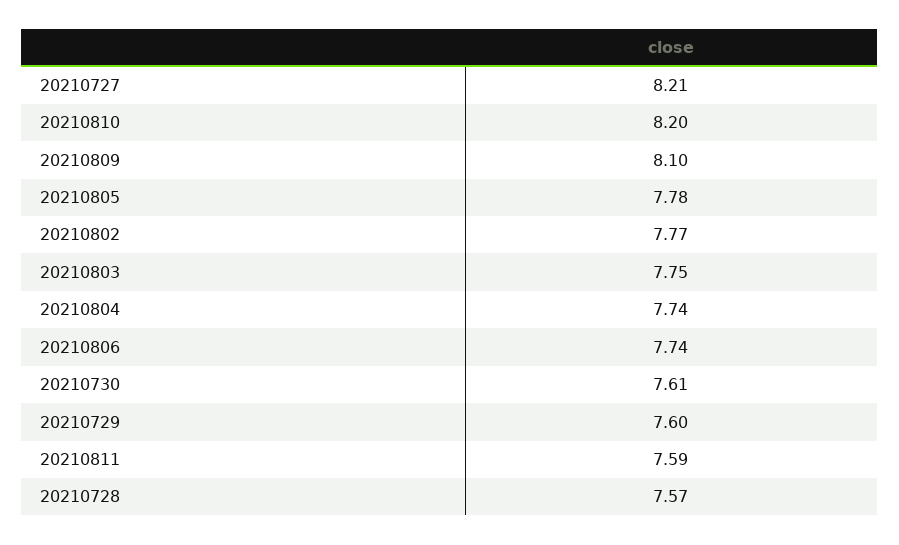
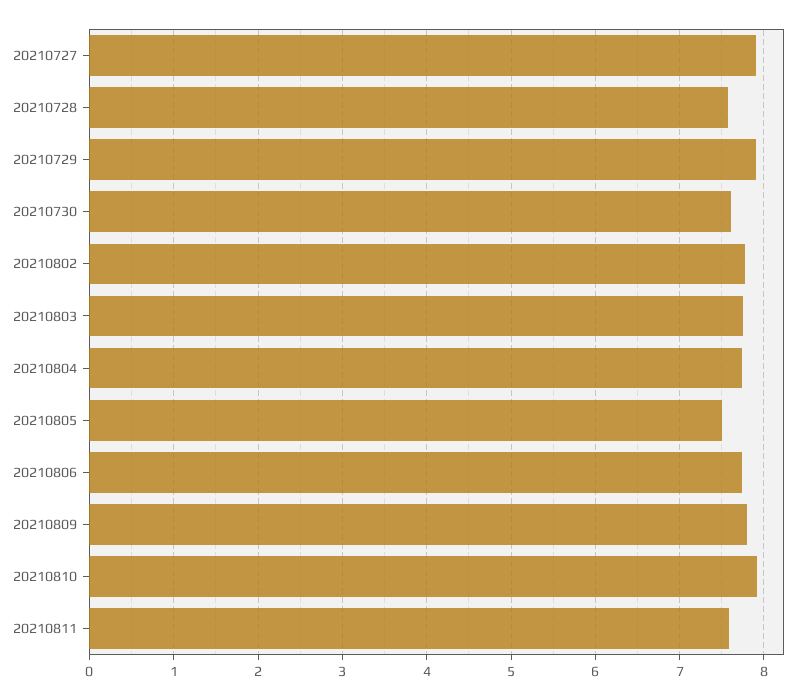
  {
-   "20210727": 8.21,
+   "20210727": 7.9,
-   "20210810": 8.2,
+   "20210810": 7.9,
-   "20210809": 8.1,
+   "20210809": 7.8,
-   "20210805": 7.78,
+   "20210805": 7.5,
    "20210802": 7.77,
    "20210803": 7.75,
    "20210804": 7.74,
    "20210806": 7.74,
    "20210730": 7.61,
-   "20210729": 7.6,
+   "20210729": 7.9,
    "20210811": 7.59,
    "20210728": 7.57
  }

